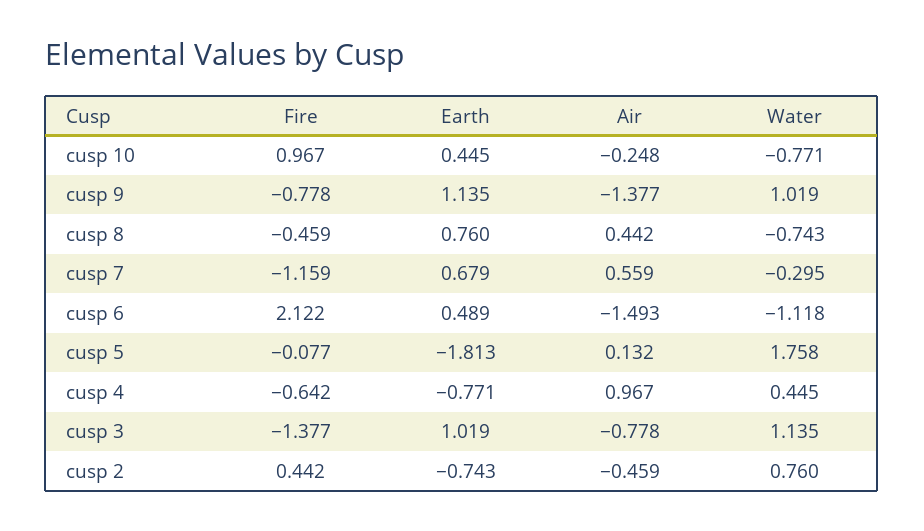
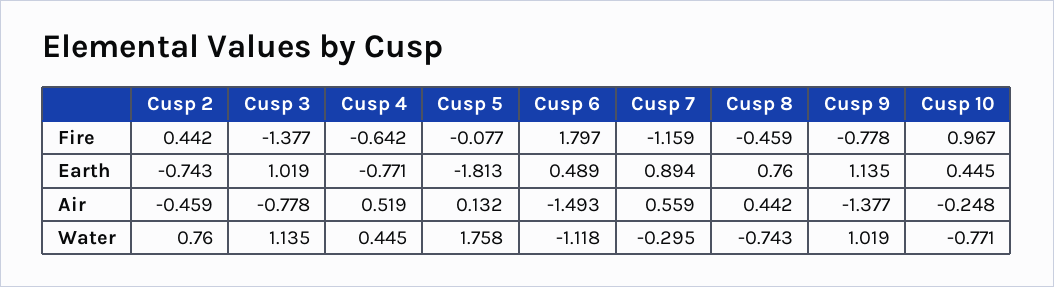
  {
    "Fire": {
      "cusp 10": 0.967,
      "cusp 9": -0.778,
      "cusp 8": -0.459,
      "cusp 7": -1.159,
-     "cusp 6": 2.122,
+     "cusp 6": 1.797,
      "cusp 5": -0.077,
      "cusp 4": -0.642,
      "cusp 3": -1.377,
      "cusp 2": 0.442
    },
    "Earth": {
      "cusp 10": 0.445,
      "cusp 9": 1.135,
      "cusp 8": 0.76,
-     "cusp 7": 0.679,
+     "cusp 7": 0.894,
      "cusp 6": 0.489,
      "cusp 5": -1.813,
      "cusp 4": -0.771,
      "cusp 3": 1.019,
      "cusp 2": -0.743
    },
    "Air": {
      "cusp 10": -0.248,
      "cusp 9": -1.377,
      "cusp 8": 0.442,
      "cusp 7": 0.559,
      "cusp 6": -1.493,
      "cusp 5": 0.132,
-     "cusp 4": 0.967,
+     "cusp 4": 0.519,
      "cusp 3": -0.778,
      "cusp 2": -0.459
    },
    "Water": {
      "cusp 10": -0.771,
      "cusp 9": 1.019,
      "cusp 8": -0.743,
      "cusp 7": -0.295,
      "cusp 6": -1.118,
      "cusp 5": 1.758,
      "cusp 4": 0.445,
      "cusp 3": 1.135,
      "cusp 2": 0.76
    }
  }

